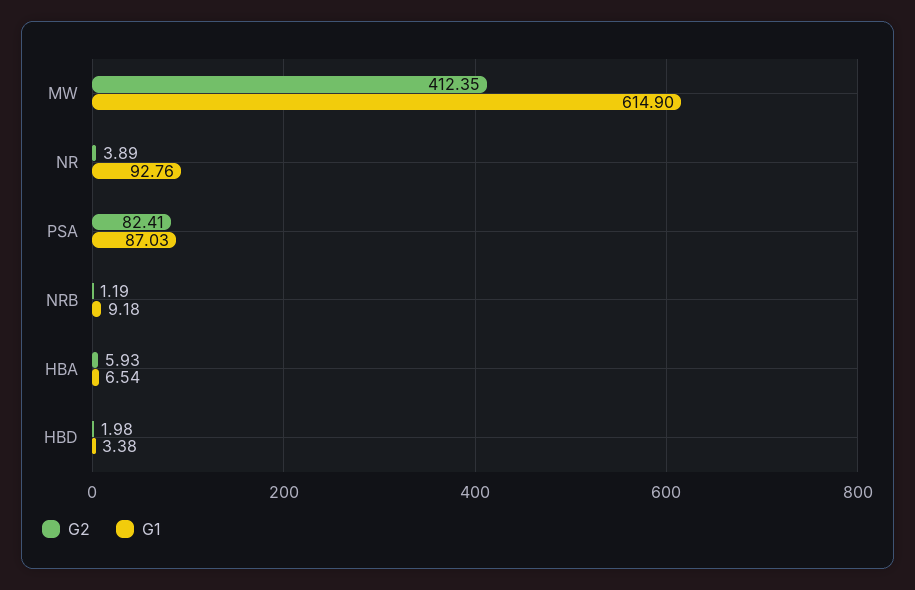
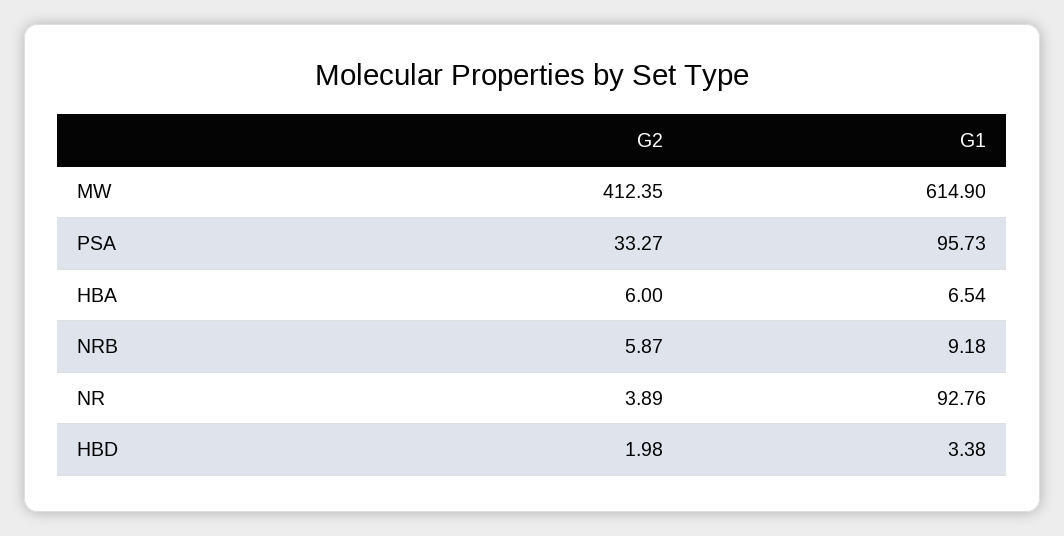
  {
    "G2": {
      "MW": 412.35,
      "NR": 3.89,
-     "PSA": 82.41,
+     "PSA": 33.27,
-     "NRB": 1.19,
+     "NRB": 5.87,
-     "HBA": 5.93,
+     "HBA": 6,
      "HBD": 1.98
    },
    "G1": {
      "MW": 614.9,
      "NR": 92.76,
-     "PSA": 87.03,
+     "PSA": 95.73,
      "NRB": 9.18,
      "HBA": 6.54,
      "HBD": 3.38
    }
  }

